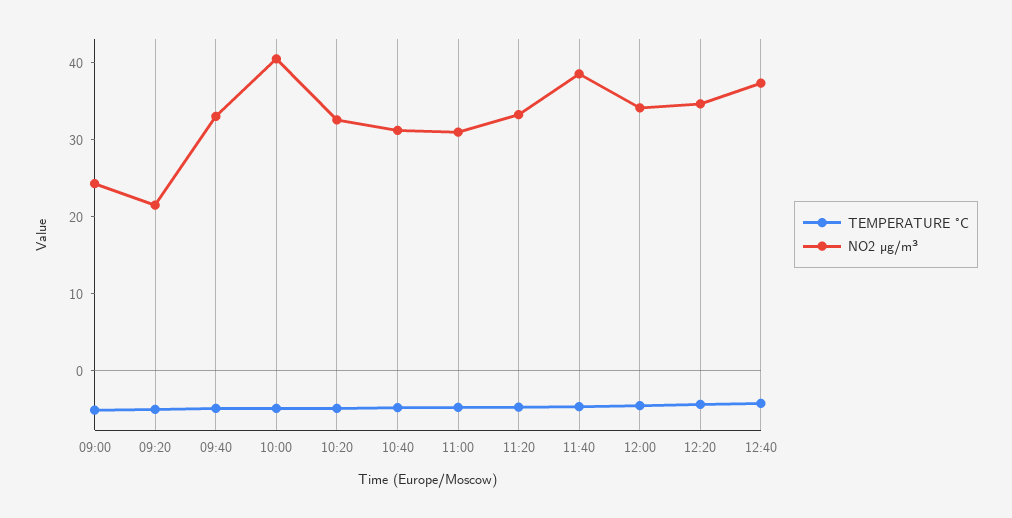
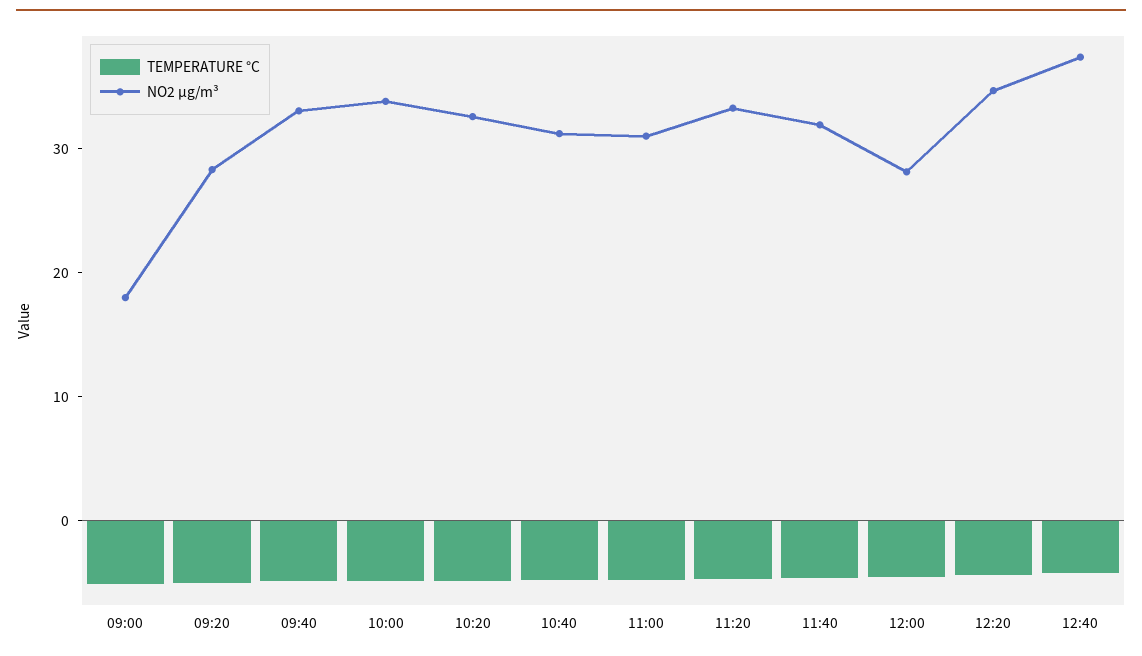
  {
    "TEMPERATURE °C": {
      "09:00": -6,
      "09:20": -6,
      "09:40": -4,
      "10:00": -4,
      "10:20": -4,
      "10:40": -4,
      "11:00": -4,
      "11:20": -4,
      "11:40": -4,
      "12:00": -4,
      "12:20": -4,
      "12:40": -4
    },
    "NO2 µg/m³": {
-     "09:00": 24,
+     "09:00": 18,
-     "09:20": 22,
+     "09:20": 28,
      "09:40": 34,
-     "10:00": 40,
+     "10:00": 34,
      "10:20": 32,
      "10:40": 32,
      "11:00": 32,
      "11:20": 34,
-     "11:40": 38,
+     "11:40": 32,
-     "12:00": 34,
+     "12:00": 28,
      "12:20": 34,
      "12:40": 38
    }
  }

